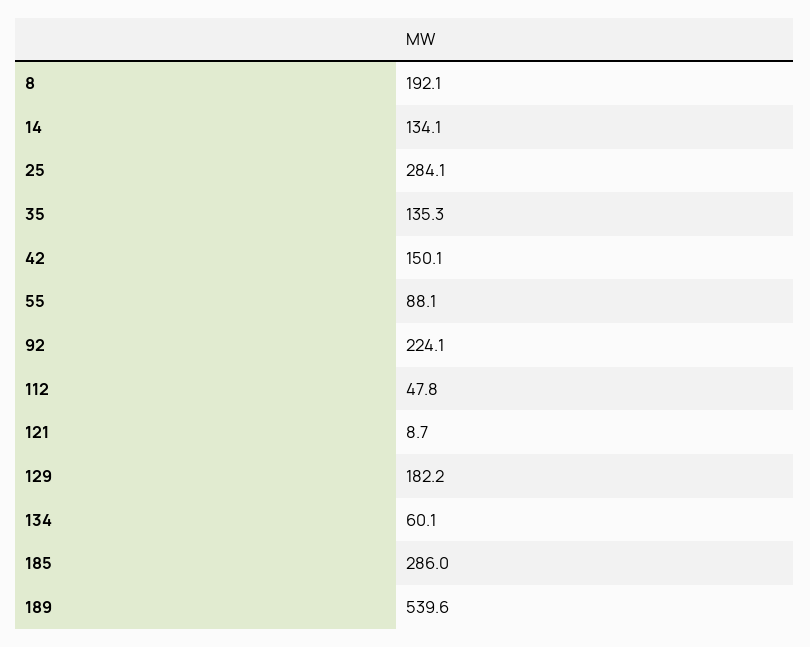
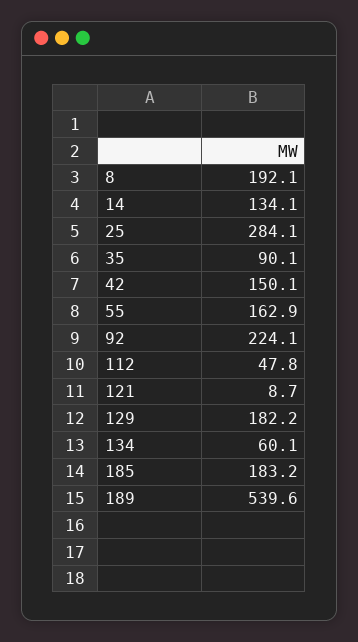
  {
    "8": 192.1,
    "14": 134.1,
    "25": 284.1,
-   "35": 135.3,
+   "35": 90.1,
    "42": 150.1,
-   "55": 88.1,
+   "55": 162.9,
    "92": 224.1,
    "112": 47.8,
    "121": 8.7,
    "129": 182.2,
    "134": 60.1,
-   "185": 286,
+   "185": 183.2,
    "189": 539.6
  }

